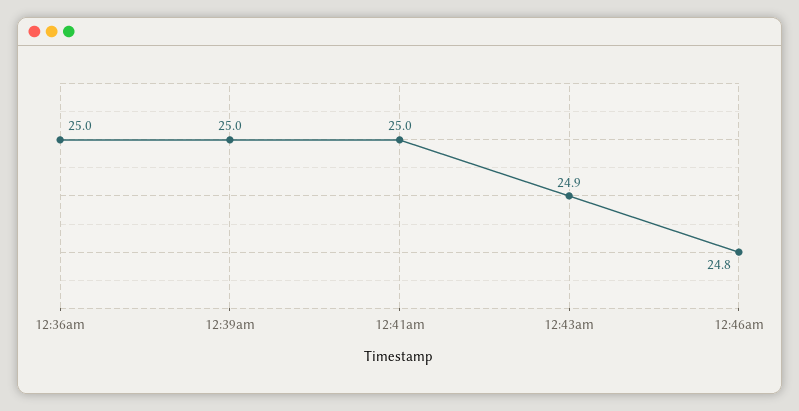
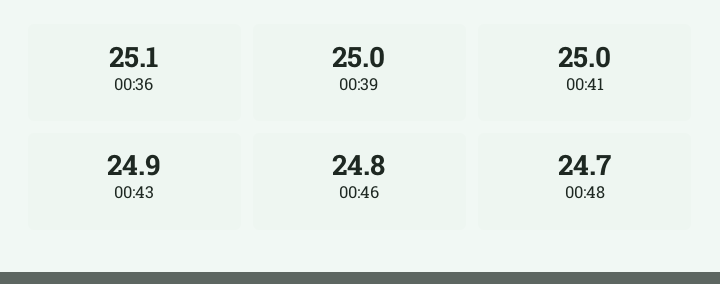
  {
-   "12:36am": 25,
+   "12:36am": 25.1,
    "12:39am": 25,
    "12:41am": 25,
    "12:43am": 24.9,
-   "12:46am": 24.8
+   "12:46am": 24.8,
+   "00:48": 24.7
  }

